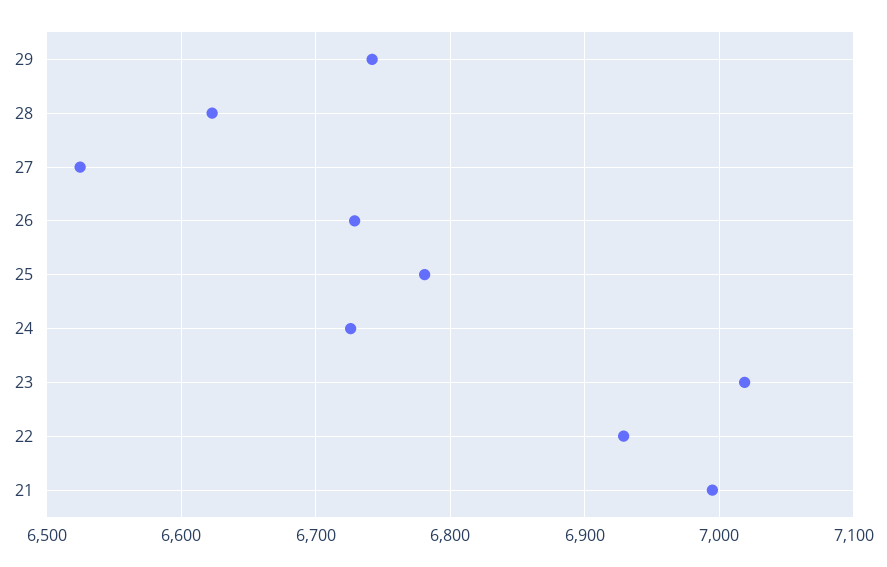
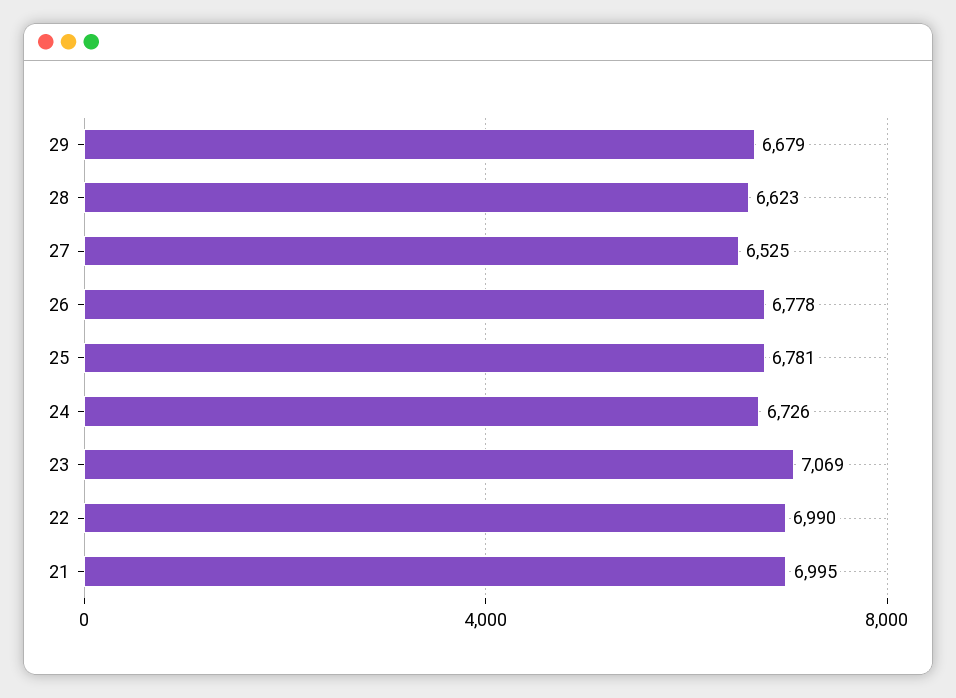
  {
-   "29": 6740,
+   "29": 6679,
    "28": 6623,
    "27": 6525,
-   "26": 6730,
+   "26": 6778,
    "25": 6781,
    "24": 6726,
-   "23": 7020,
+   "23": 7069,
-   "22": 6930,
+   "22": 6990,
    "21": 6995
  }

